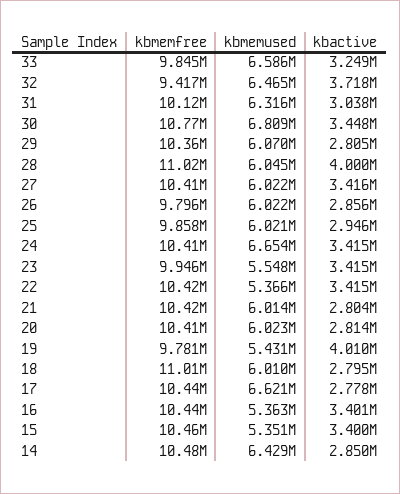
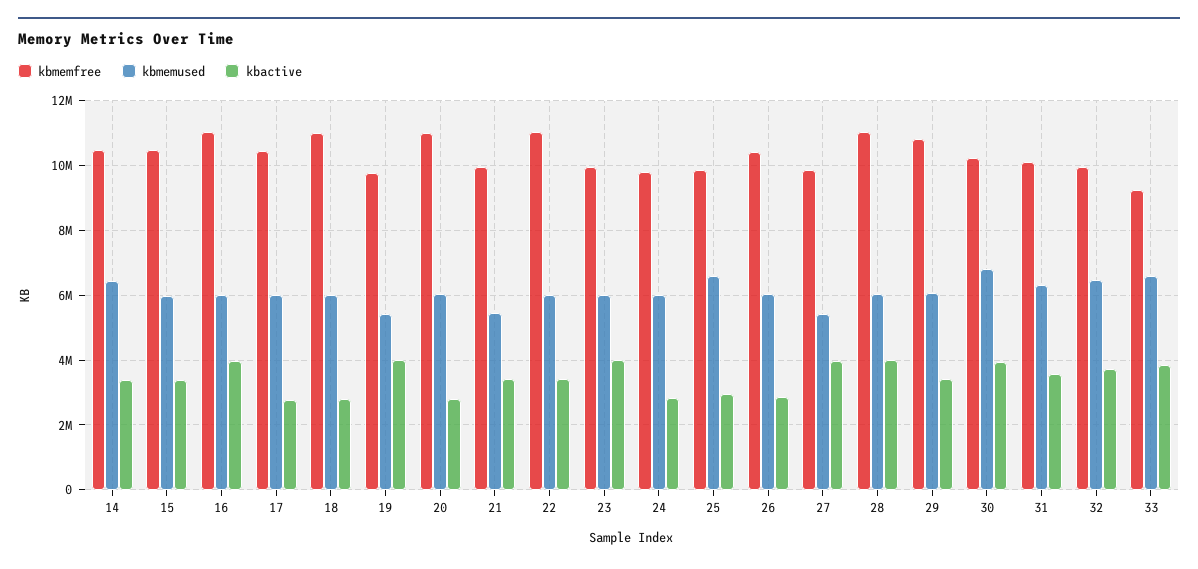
  {
    "kbmemfree": {
-     "33": 9845000,
+     "33": 9200000,
-     "32": 9417000,
+     "32": 10000000,
      "31": 10120000,
-     "30": 10770000,
+     "30": 10200000,
-     "29": 10360000,
+     "29": 10800000,
      "28": 11020000,
-     "27": 10410000,
+     "27": 9800000,
-     "26": 9796000,
+     "26": 10400000,
      "25": 9858000,
-     "24": 10410000,
+     "24": 9800000,
      "23": 9946000,
-     "22": 10420000,
+     "22": 11000000,
-     "21": 10420000,
+     "21": 10000000,
-     "20": 10410000,
+     "20": 11000000,
      "19": 9781000,
      "18": 11010000,
      "17": 10440000,
-     "16": 10440000,
+     "16": 11000000,
      "15": 10460000,
      "14": 10480000
    },
    "kbmemused": {
      "33": 6586000,
      "32": 6465000,
      "31": 6316000,
      "30": 6809000,
      "29": 6070000,
      "28": 6045000,
-     "27": 6022000,
+     "27": 5400000,
      "26": 6022000,
-     "25": 6021000,
+     "25": 6600000,
-     "24": 6654000,
+     "24": 6000000,
-     "23": 5548000,
+     "23": 6000000,
-     "22": 5366000,
+     "22": 6000000,
-     "21": 6014000,
+     "21": 5400000,
      "20": 6023000,
      "19": 5431000,
      "18": 6010000,
-     "17": 6621000,
+     "17": 6000000,
-     "16": 5363000,
+     "16": 6000000,
-     "15": 5351000,
+     "15": 6000000,
      "14": 6429000
    },
    "kbactive": {
-     "33": 3249000,
+     "33": 3800000,
      "32": 3718000,
-     "31": 3038000,
+     "31": 3600000,
-     "30": 3448000,
+     "30": 4000000,
-     "29": 2805000,
+     "29": 3400000,
      "28": 4000000,
-     "27": 3416000,
+     "27": 4000000,
      "26": 2856000,
      "25": 2946000,
-     "24": 3415000,
+     "24": 2800000,
-     "23": 3415000,
+     "23": 4000000,
      "22": 3415000,
-     "21": 2804000,
+     "21": 3400000,
      "20": 2814000,
      "19": 4010000,
      "18": 2795000,
      "17": 2778000,
-     "16": 3401000,
+     "16": 4000000,
      "15": 3400000,
-     "14": 2850000
+     "14": 3400000
    }
  }

